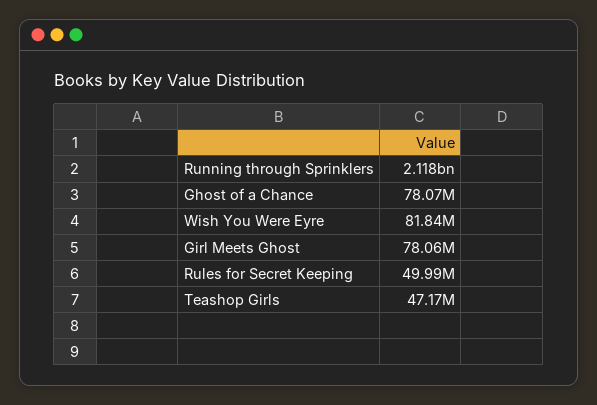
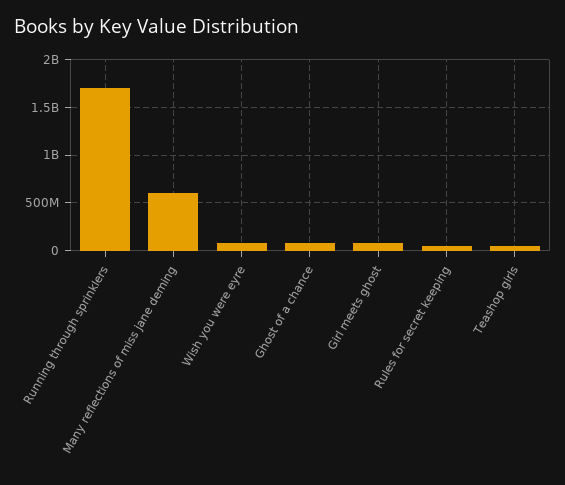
  {
-   "Running through Sprinklers": 2118000000,
+   "Running through Sprinklers": 1700000000,
    "Ghost of a Chance": 78070000,
    "Wish You Were Eyre": 81840000,
    "Girl Meets Ghost": 78060000,
    "Rules for Secret Keeping": 49990000,
-   "Teashop Girls": 47170000
+   "Teashop Girls": 47170000,
+   "Many reflections of miss jane deming": 600000000
  }

